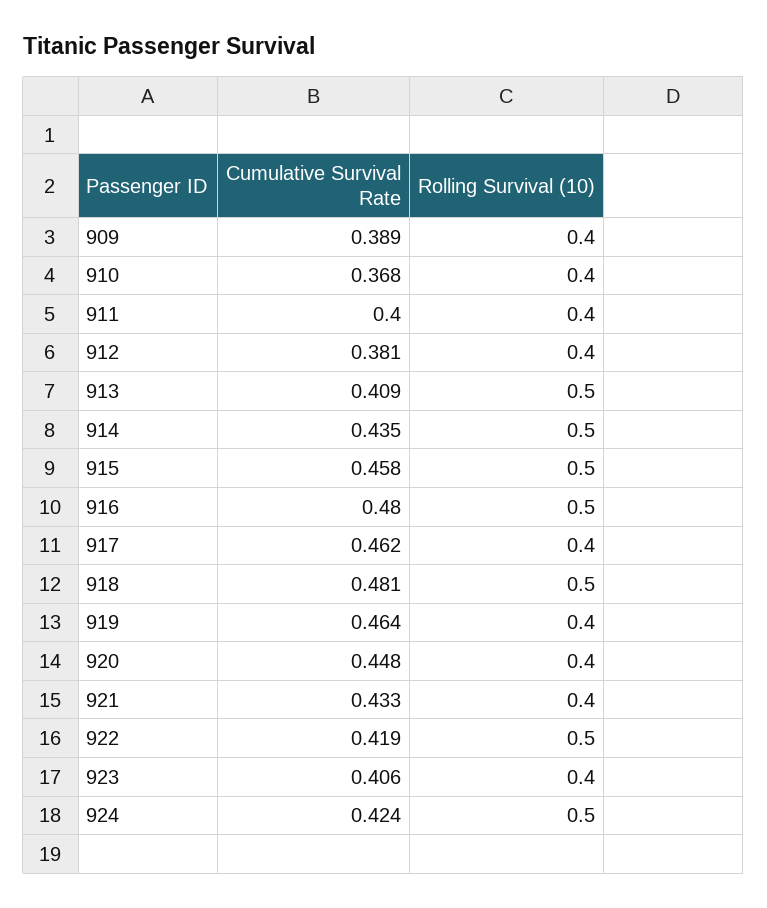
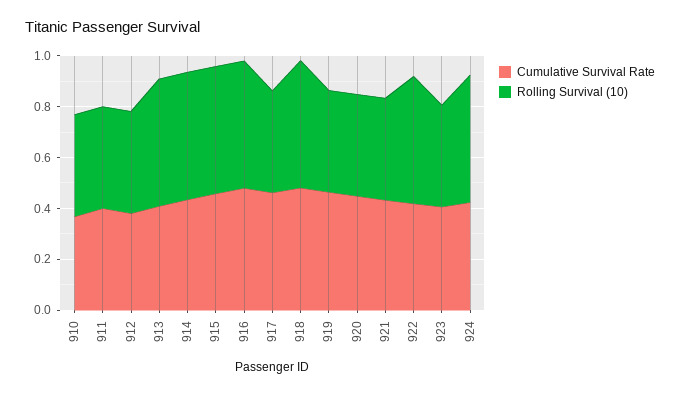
  {
    "Cumulative Survival Rate": {
-     "909": 0.389,
      "910": 0.368,
      "911": 0.4,
      "912": 0.381,
      "913": 0.409,
      "914": 0.435,
      "915": 0.458,
      "916": 0.48,
      "917": 0.462,
      "918": 0.481,
      "919": 0.464,
      "920": 0.448,
      "921": 0.433,
      "922": 0.419,
      "923": 0.406,
      "924": 0.424
    },
    "Rolling Survival (10)": {
-     "909": 0.4,
      "910": 0.4,
      "911": 0.4,
      "912": 0.4,
      "913": 0.5,
      "914": 0.5,
      "915": 0.5,
      "916": 0.5,
      "917": 0.4,
      "918": 0.5,
      "919": 0.4,
      "920": 0.4,
      "921": 0.4,
      "922": 0.5,
      "923": 0.4,
      "924": 0.5
    }
  }

